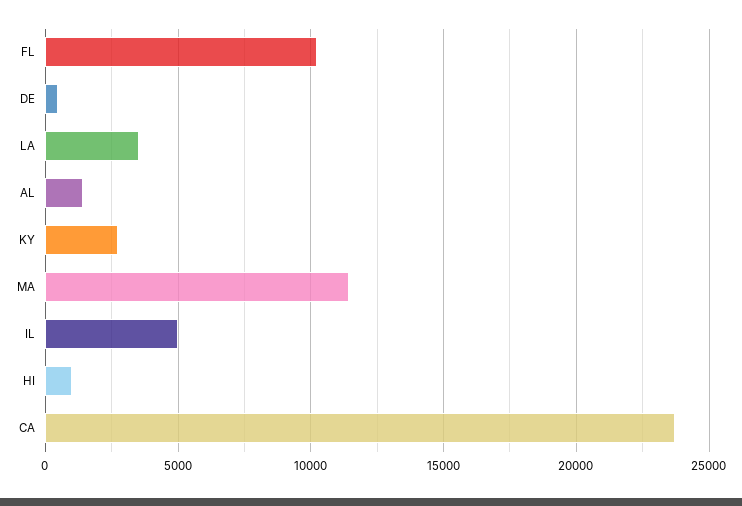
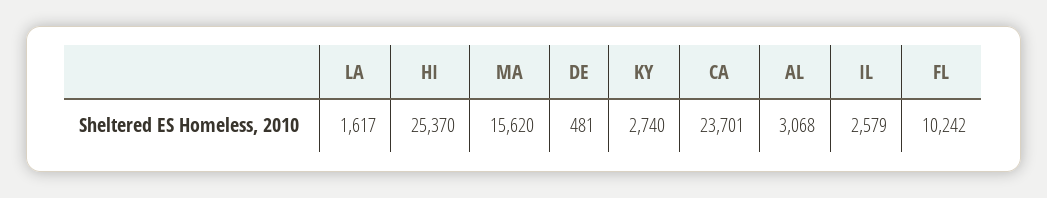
  {
    "FL": 10242,
    "DE": 481,
-   "LA": 3500,
+   "LA": 1617,
-   "AL": 1500,
+   "AL": 3068,
    "KY": 2740,
-   "MA": 11500,
+   "MA": 15620,
-   "IL": 5000,
+   "IL": 2579,
-   "HI": 1000,
+   "HI": 25370,
    "CA": 23701
  }

